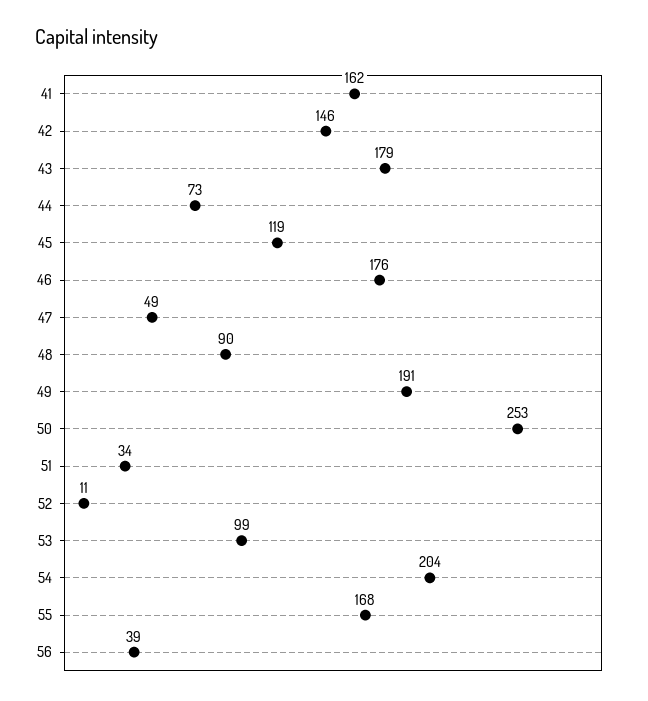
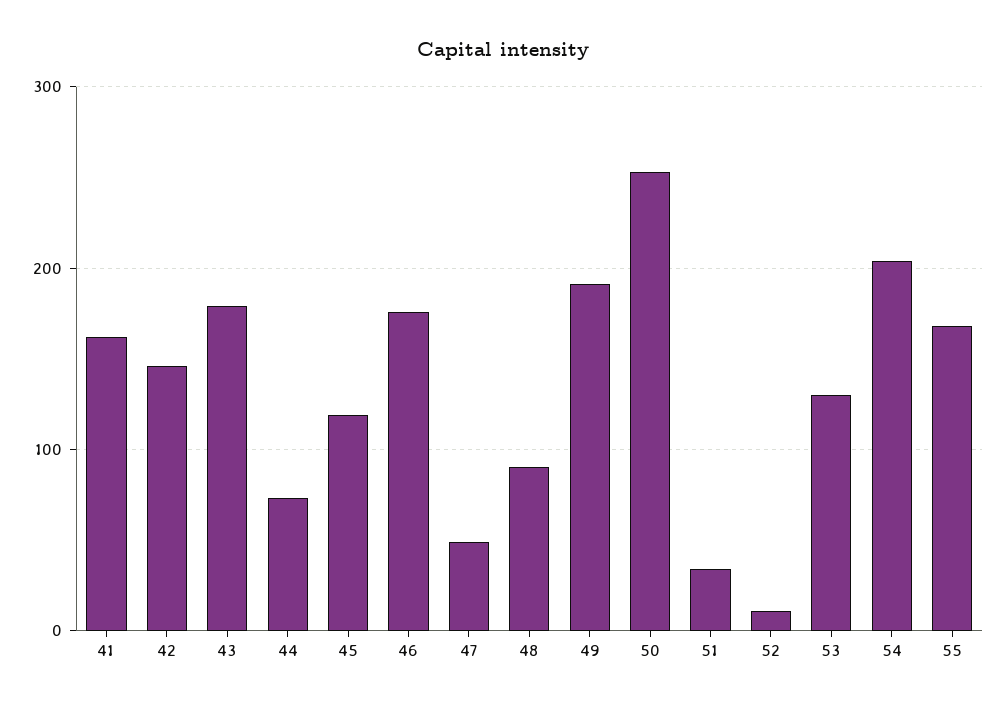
  {
    "41": 162,
    "42": 146,
    "43": 179,
    "44": 73,
    "45": 119,
    "46": 176,
    "47": 49,
    "48": 90,
    "49": 191,
    "50": 253,
    "51": 34,
    "52": 11,
-   "53": 99,
+   "53": 130,
    "54": 204,
-   "55": 168,
+   "55": 168
-   "56": 39
  }

